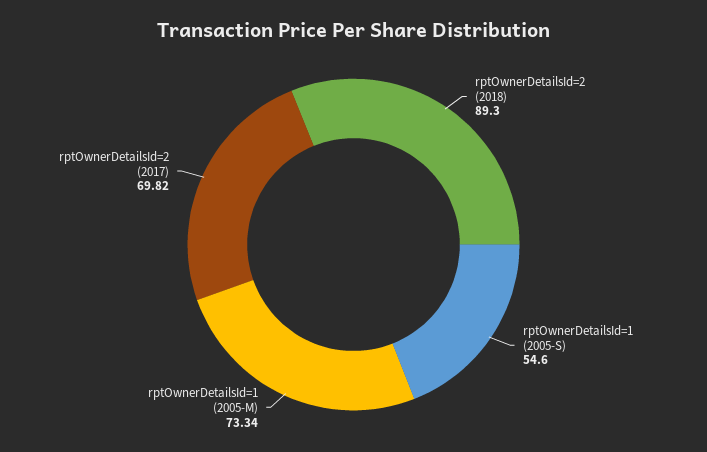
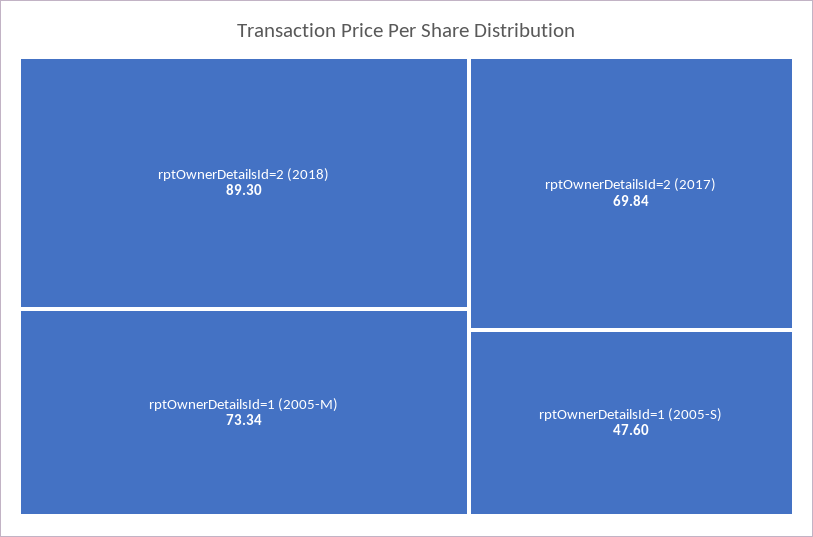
  {
    "rptOwnerDetailsId=2 (2018)": 89.3,
-   "rptOwnerDetailsId=1 (2005-S)": 54.6,
+   "rptOwnerDetailsId=1 (2005-S)": 47.6,
    "rptOwnerDetailsId=1 (2005-M)": 73.34,
-   "rptOwnerDetailsId=2 (2017)": 69.82
+   "rptOwnerDetailsId=2 (2017)": 69.84
  }

